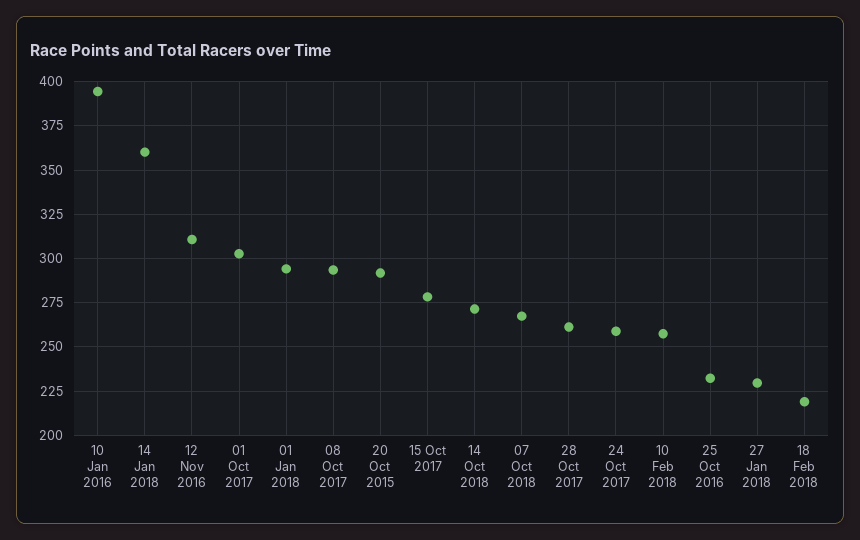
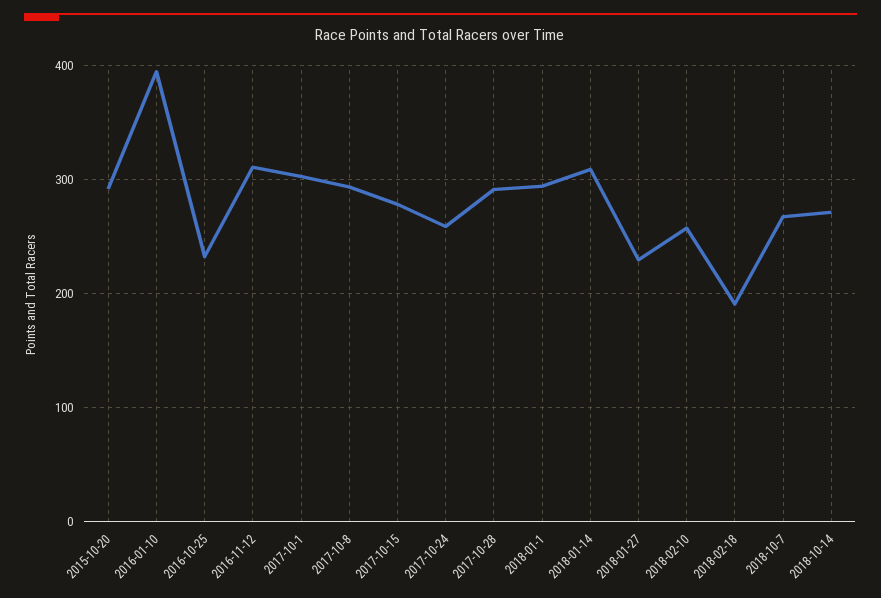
  {
    "10 Jan 2016": 395,
-   "14 Jan 2018": 360,
+   "14 Jan 2018": 310,
    "12 Nov 2016": 310,
    "01 Oct 2017": 305,
    "01 Jan 2018": 295,
    "08 Oct 2017": 295,
    "20 Oct 2015": 290,
    "15 Oct 2017": 280,
    "14 Oct 2018": 270,
    "07 Oct 2018": 265,
-   "28 Oct 2017": 260,
+   "28 Oct 2017": 290,
    "24 Oct 2017": 260,
    "10 Feb 2018": 255,
    "25 Oct 2016": 230,
    "27 Jan 2018": 230,
-   "18 Feb 2018": 220
+   "18 Feb 2018": 190
  }

